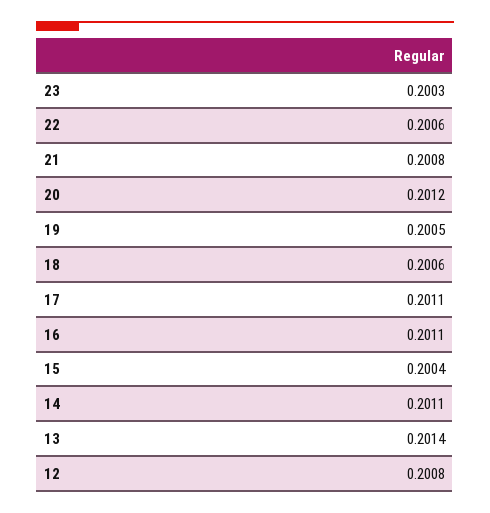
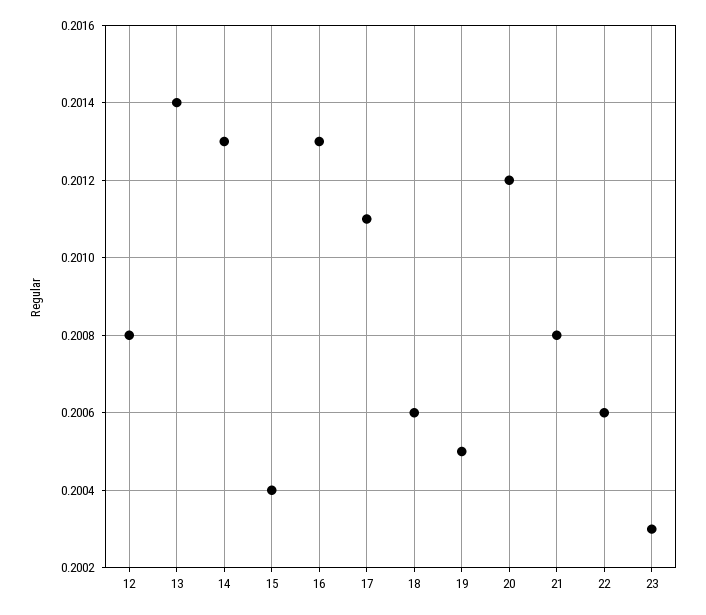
  {
    "23": 0.2003,
    "22": 0.2006,
    "21": 0.2008,
    "20": 0.2012,
    "19": 0.2005,
    "18": 0.2006,
    "17": 0.2011,
-   "16": 0.2011,
+   "16": 0.2013,
    "15": 0.2004,
-   "14": 0.2011,
+   "14": 0.2013,
    "13": 0.2014,
    "12": 0.2008
  }

